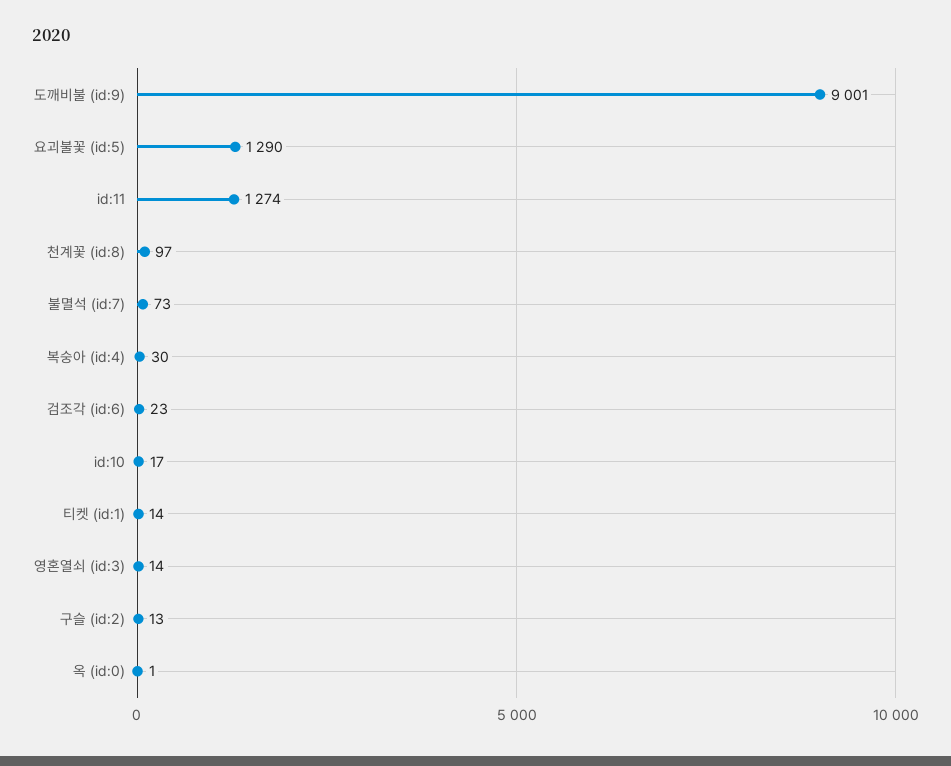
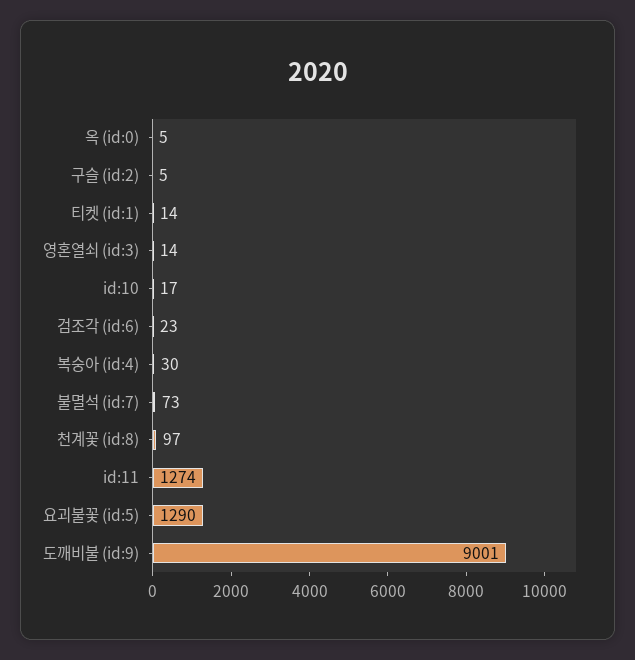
  {
    "도깨비불 (id:9)": 9001,
    "요괴불꽃 (id:5)": 1290,
    "id:11": 1274,
    "천계꽃 (id:8)": 97,
    "불멸석 (id:7)": 73,
    "복숭아 (id:4)": 30,
    "검조각 (id:6)": 23,
    "id:10": 17,
    "티켓 (id:1)": 14,
    "영혼열쇠 (id:3)": 14,
-   "구슬 (id:2)": 13,
+   "구슬 (id:2)": 5,
-   "옥 (id:0)": 1
+   "옥 (id:0)": 5
  }

